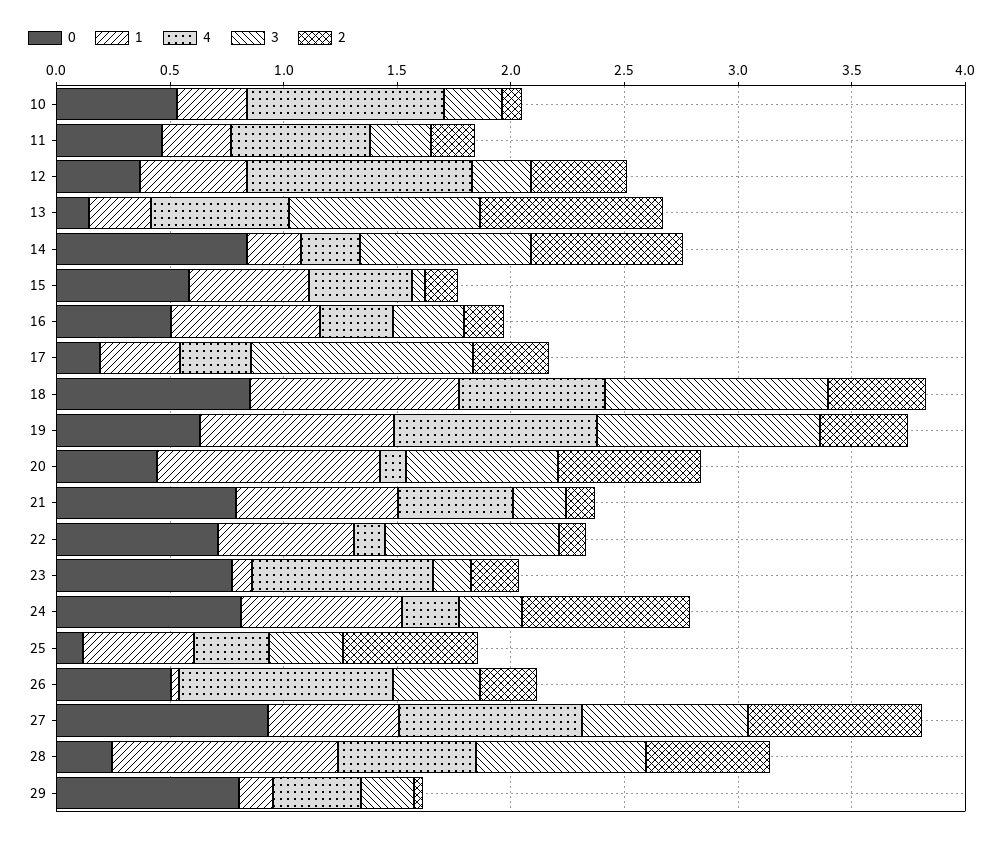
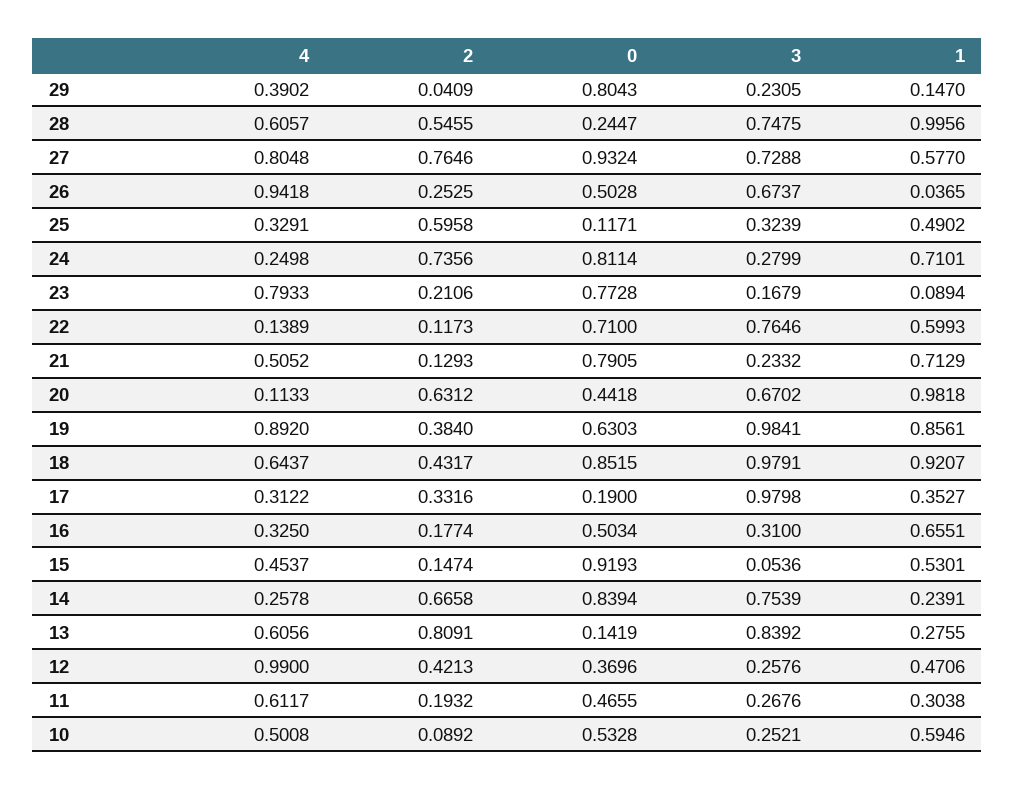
  {
    "0": {
      "10": 0.5328,
      "11": 0.4655,
      "12": 0.3696,
      "13": 0.1419,
      "14": 0.8394,
-     "15": 0.6,
+     "15": 0.9193,
      "16": 0.5034,
      "17": 0.19,
      "18": 0.8515,
      "19": 0.6303,
      "20": 0.4418,
      "21": 0.7905,
      "22": 0.71,
      "23": 0.7728,
      "24": 0.8114,
      "25": 0.1171,
      "26": 0.5028,
      "27": 0.9324,
      "28": 0.2447,
      "29": 0.8043
    },
    "1": {
-     "10": 0.3,
+     "10": 0.5946,
      "11": 0.3038,
      "12": 0.4706,
      "13": 0.2755,
      "14": 0.2391,
      "15": 0.5301,
      "16": 0.6551,
      "17": 0.3527,
      "18": 0.9207,
      "19": 0.8561,
      "20": 0.9818,
      "21": 0.7129,
      "22": 0.5993,
      "23": 0.0894,
      "24": 0.7101,
      "25": 0.4902,
      "26": 0.0365,
      "27": 0.577,
      "28": 0.9956,
      "29": 0.147
    },
    "4": {
-     "10": 0.9,
+     "10": 0.5008,
      "11": 0.6117,
      "12": 0.99,
      "13": 0.6056,
      "14": 0.2578,
      "15": 0.4537,
      "16": 0.325,
      "17": 0.3122,
      "18": 0.6437,
      "19": 0.892,
      "20": 0.1133,
      "21": 0.5052,
      "22": 0.1389,
      "23": 0.7933,
      "24": 0.2498,
      "25": 0.3291,
      "26": 0.9418,
      "27": 0.8048,
      "28": 0.6057,
      "29": 0.3902
    },
    "3": {
      "10": 0.2521,
      "11": 0.2676,
      "12": 0.2576,
      "13": 0.8392,
      "14": 0.7539,
      "15": 0.0536,
      "16": 0.31,
      "17": 0.9798,
      "18": 0.9791,
      "19": 0.9841,
      "20": 0.6702,
      "21": 0.2332,
      "22": 0.7646,
      "23": 0.1679,
      "24": 0.2799,
      "25": 0.3239,
-     "26": 0.4,
+     "26": 0.6737,
      "27": 0.7288,
      "28": 0.7475,
      "29": 0.2305
    },
    "2": {
      "10": 0.0892,
      "11": 0.1932,
      "12": 0.4213,
      "13": 0.8091,
      "14": 0.6658,
      "15": 0.1474,
      "16": 0.1774,
      "17": 0.3316,
      "18": 0.4317,
      "19": 0.384,
      "20": 0.6312,
      "21": 0.1293,
      "22": 0.1173,
      "23": 0.2106,
      "24": 0.7356,
      "25": 0.5958,
      "26": 0.2525,
      "27": 0.7646,
      "28": 0.5455,
      "29": 0.0409
    }
  }

